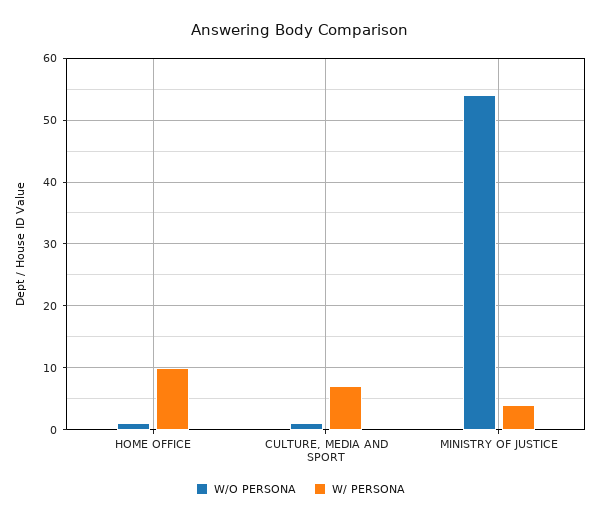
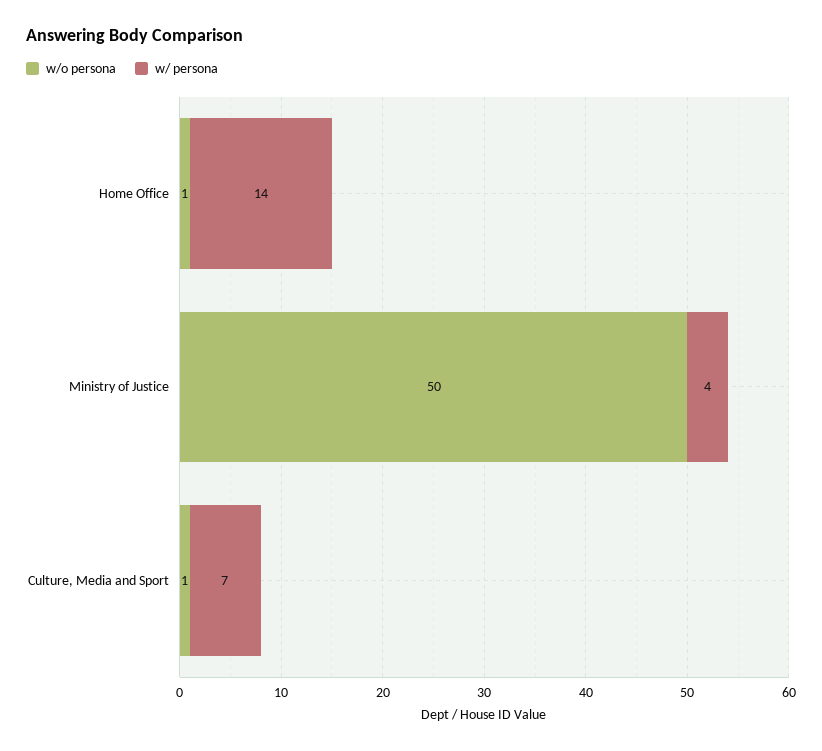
  {
    "W/O PERSONA": {
      "HOME OFFICE": 1,
      "CULTURE, MEDIA AND SPORT": 1,
-     "MINISTRY OF JUSTICE": 54
+     "MINISTRY OF JUSTICE": 50
    },
    "W/ PERSONA": {
-     "HOME OFFICE": 10,
+     "HOME OFFICE": 14,
      "CULTURE, MEDIA AND SPORT": 7,
      "MINISTRY OF JUSTICE": 4
    }
  }

